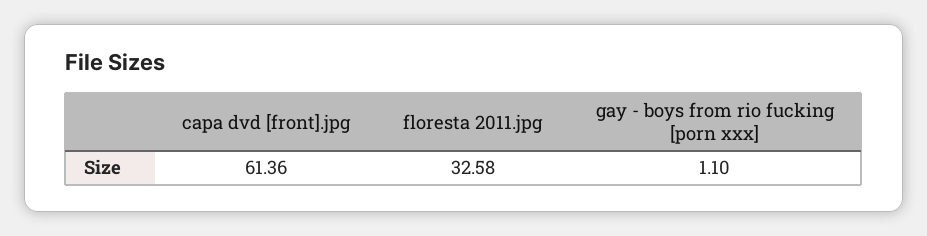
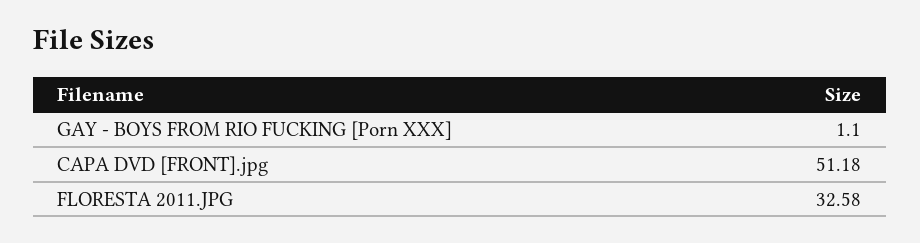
  {
-   "capa dvd [front].jpg": 61.36,
+   "capa dvd [front].jpg": 51.18,
    "floresta 2011.jpg": 32.58,
    "gay - boys from rio fucking [porn xxx]": 1.1
  }

